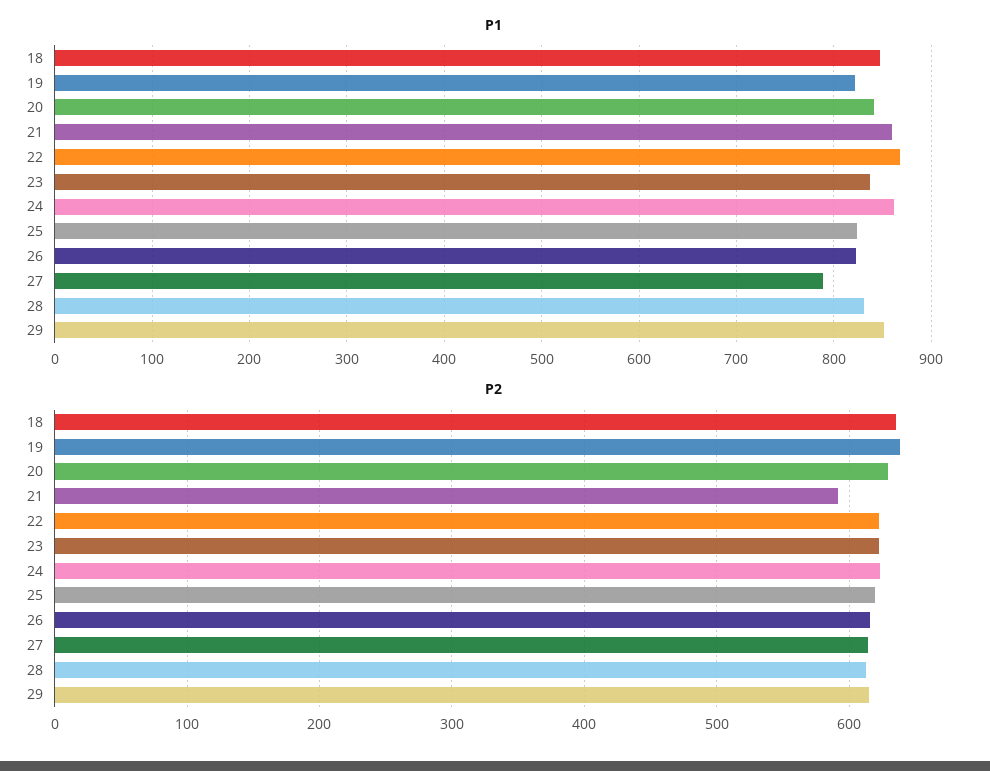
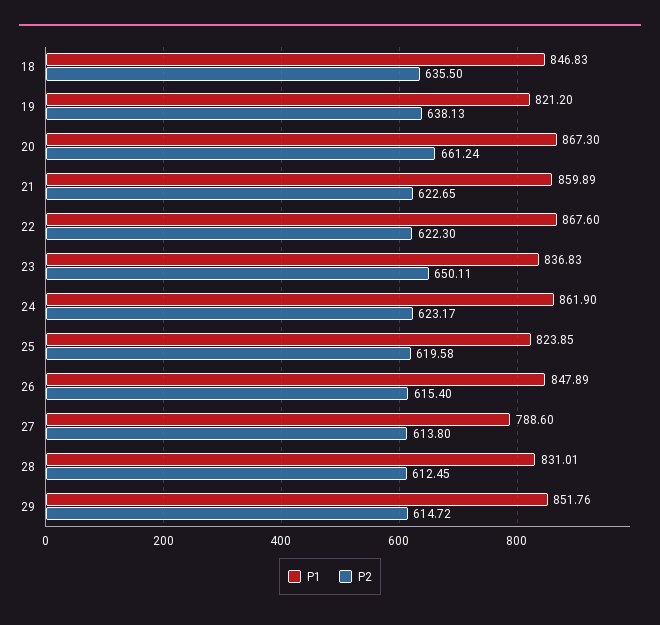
  {
    "P1": {
      "18": 846.83,
      "19": 821.2,
-     "20": 840,
+     "20": 867.3,
      "21": 859.89,
      "22": 867.6,
      "23": 836.83,
      "24": 861.9,
      "25": 823.85,
-     "26": 820,
+     "26": 847.89,
      "27": 788.6,
      "28": 831.01,
      "29": 851.76
    },
    "P2": {
      "18": 635.5,
      "19": 638.13,
-     "20": 630,
+     "20": 661.24,
-     "21": 590,
+     "21": 622.65,
      "22": 622.3,
-     "23": 620,
+     "23": 650.11,
      "24": 623.17,
      "25": 619.58,
      "26": 615.4,
      "27": 613.8,
      "28": 612.45,
      "29": 614.72
    }
  }

